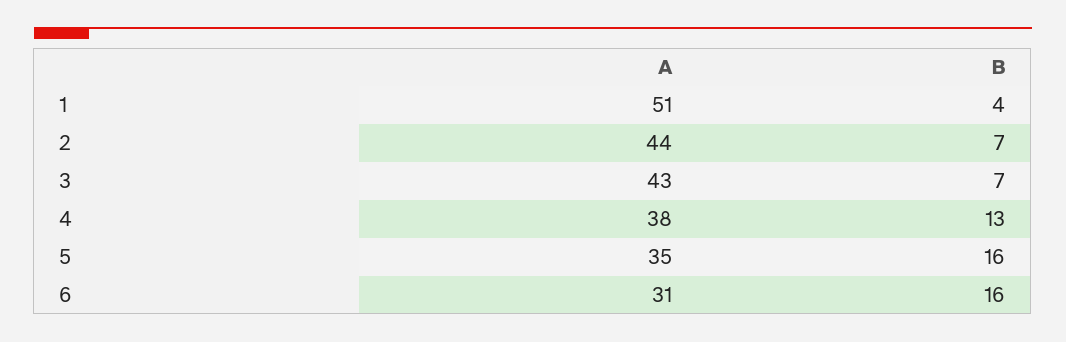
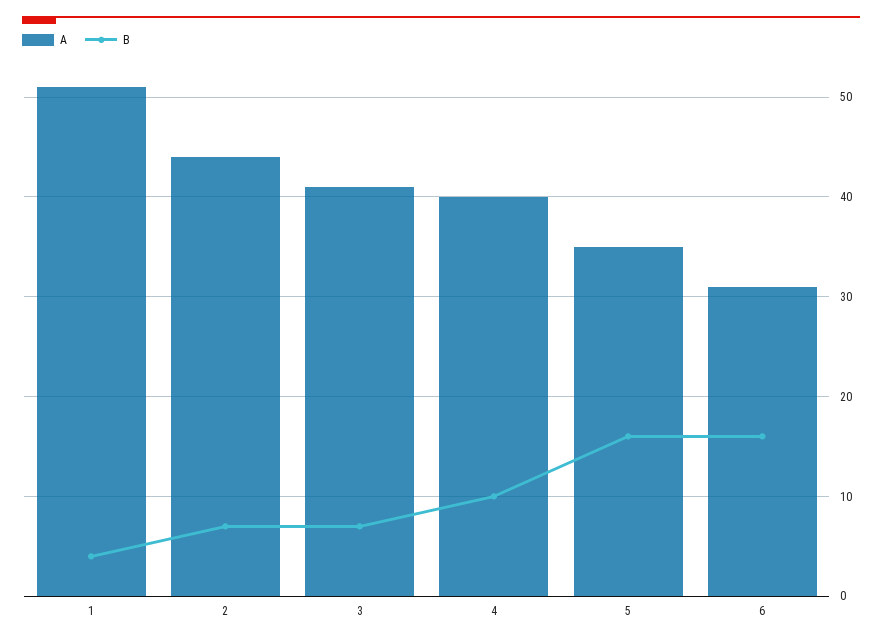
  {
    "A": {
      "1": 51,
      "2": 44,
-     "3": 43,
+     "3": 41,
-     "4": 38,
+     "4": 40,
      "5": 35,
      "6": 31
    },
    "B": {
      "1": 4,
      "2": 7,
      "3": 7,
-     "4": 13,
+     "4": 10,
      "5": 16,
      "6": 16
    }
  }

